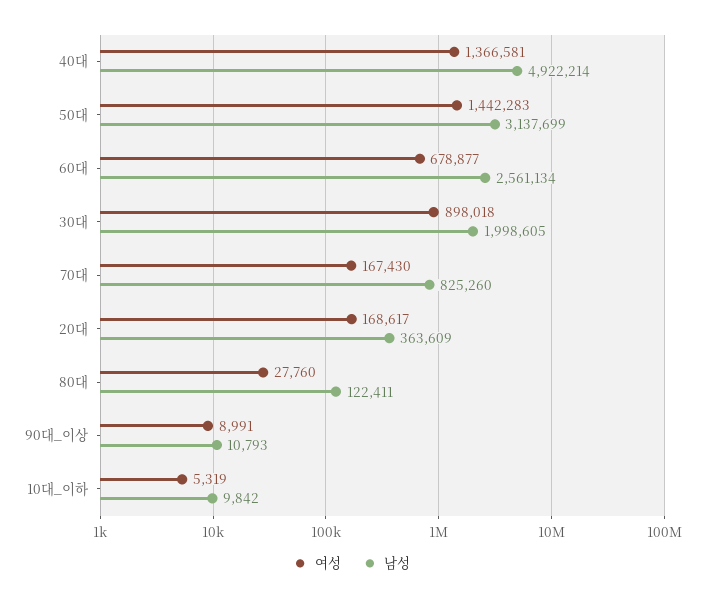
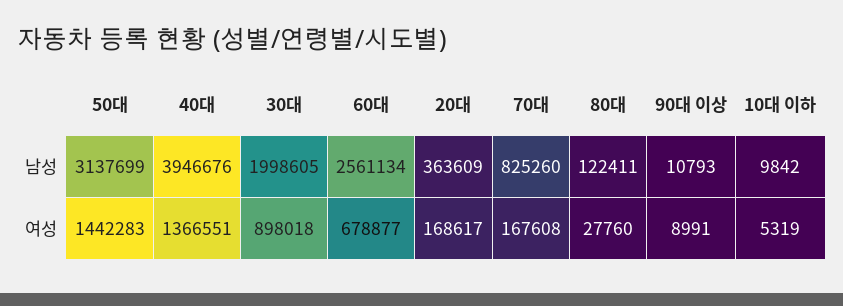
  {
    "여성": {
-     "40대": 1366581,
+     "40대": 1366551,
      "50대": 1442283,
      "60대": 678877,
      "30대": 898018,
-     "70대": 167430,
+     "70대": 167608,
      "20대": 168617,
      "80대": 27760,
      "90대_이상": 8991,
      "10대_이하": 5319
    },
    "남성": {
-     "40대": 4922214,
+     "40대": 3946676,
      "50대": 3137699,
      "60대": 2561134,
      "30대": 1998605,
      "70대": 825260,
      "20대": 363609,
      "80대": 122411,
      "90대_이상": 10793,
      "10대_이하": 9842
    }
  }

